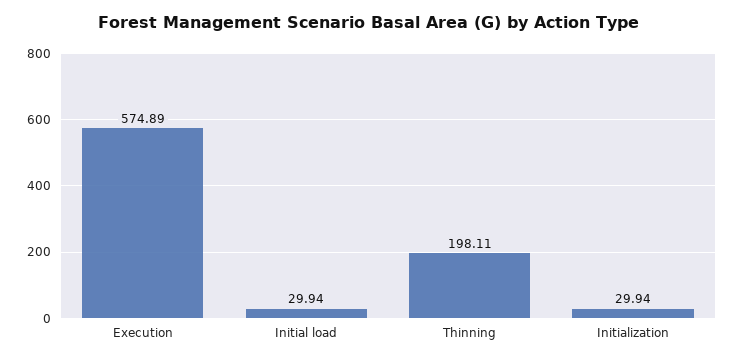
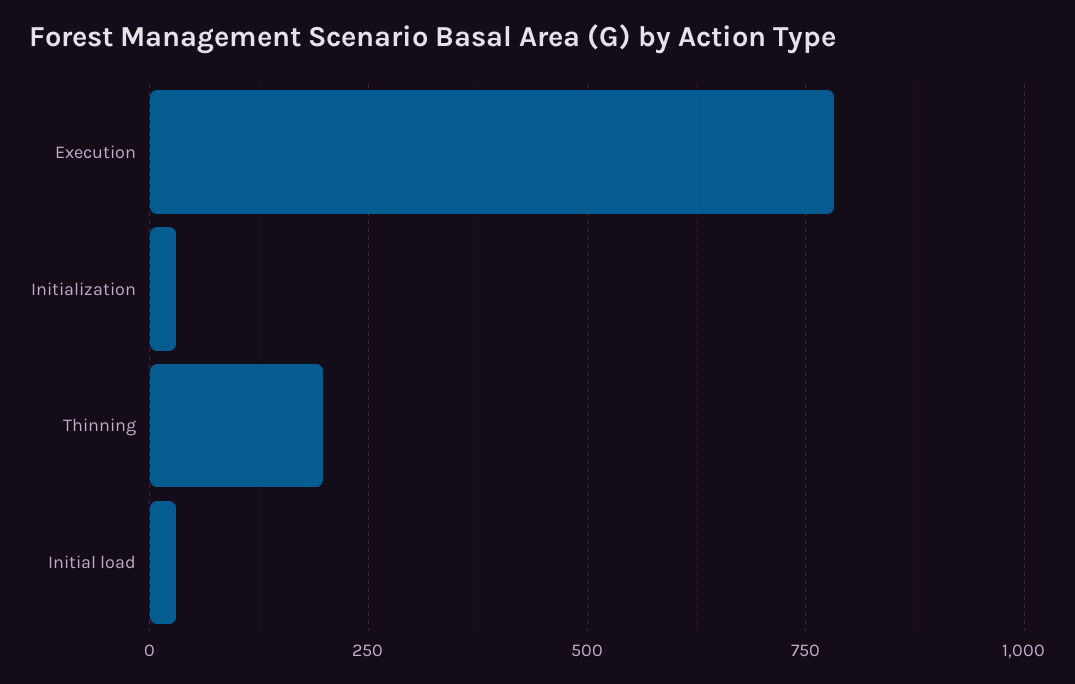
  {
-   "Execution": 574.89,
+   "Execution": 775,
    "Initial load": 29.94,
    "Thinning": 198.11,
    "Initialization": 29.94
  }

